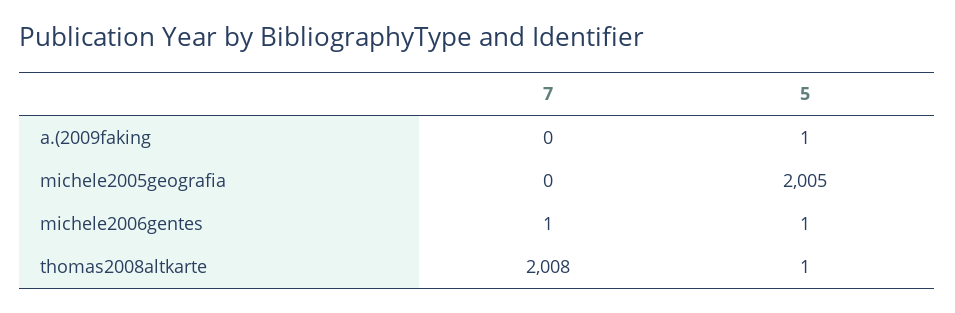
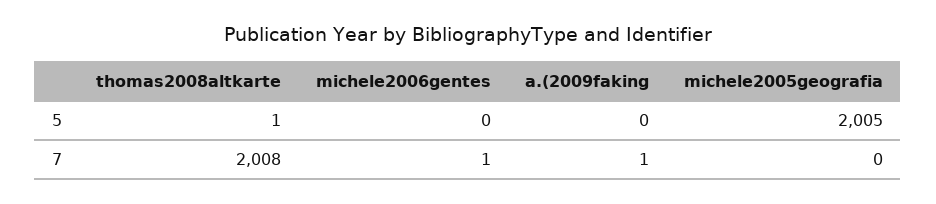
  {
    "7": {
-     "a.(2009faking": 0,
+     "a.(2009faking": 1,
      "michele2005geografia": 0,
      "michele2006gentes": 1,
      "thomas2008altkarte": 2008
    },
    "5": {
-     "a.(2009faking": 1,
+     "a.(2009faking": 0,
      "michele2005geografia": 2005,
-     "michele2006gentes": 1,
+     "michele2006gentes": 0,
      "thomas2008altkarte": 1
    }
  }

